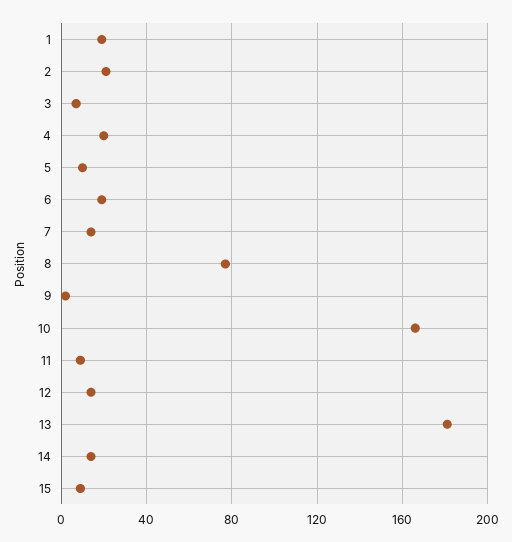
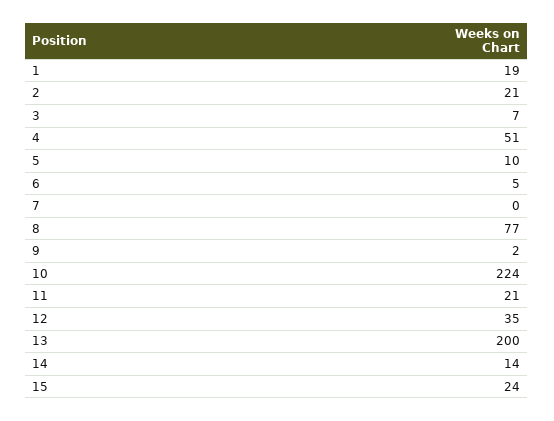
  {
    "1": 19,
    "2": 21,
    "3": 7,
-   "4": 20,
+   "4": 51,
    "5": 10,
-   "6": 20,
+   "6": 5,
-   "7": 15,
+   "7": 0,
    "8": 77,
    "9": 2,
-   "10": 165,
+   "10": 224,
-   "11": 10,
+   "11": 21,
-   "12": 15,
+   "12": 35,
-   "13": 180,
+   "13": 200,
    "14": 14,
-   "15": 10
+   "15": 24
  }

